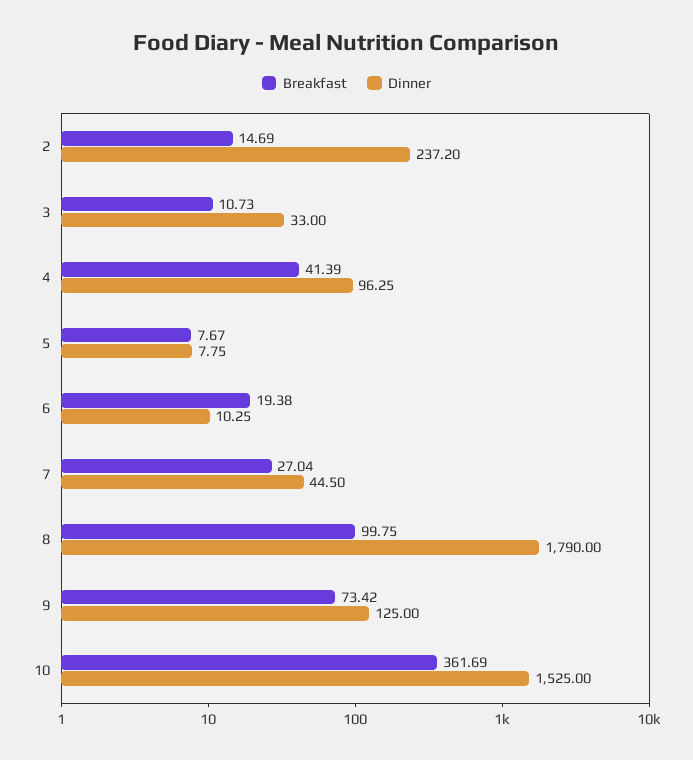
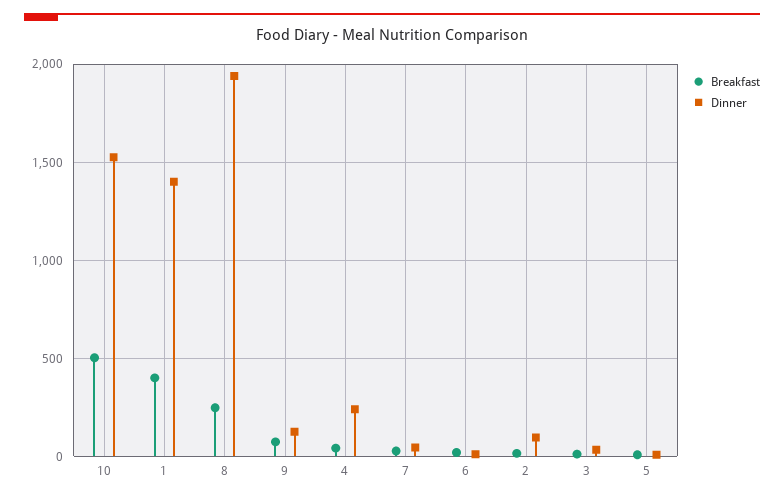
  {
    "Breakfast": {
      "2": 14.69,
      "3": 10.73,
      "4": 41.39,
      "5": 7.67,
      "6": 19.38,
      "7": 27.04,
-     "8": 99.75,
+     "8": 250,
      "9": 73.42,
-     "10": 361.69
+     "10": 500,
+     "1": 400
    },
    "Dinner": {
-     "2": 237.2,
+     "2": 100,
      "3": 33,
-     "4": 96.25,
+     "4": 250,
      "5": 7.75,
      "6": 10.25,
      "7": 44.5,
-     "8": 1790,
+     "8": 1950,
      "9": 125,
-     "10": 1525
+     "10": 1525,
+     "1": 1400
    }
  }

